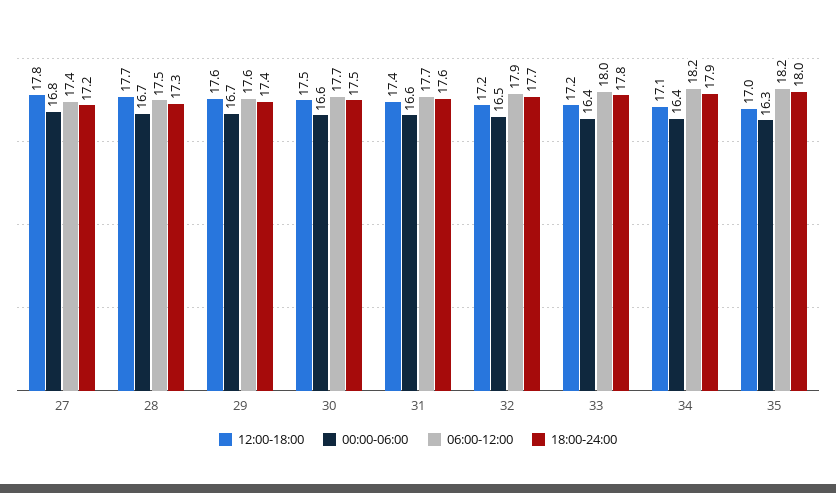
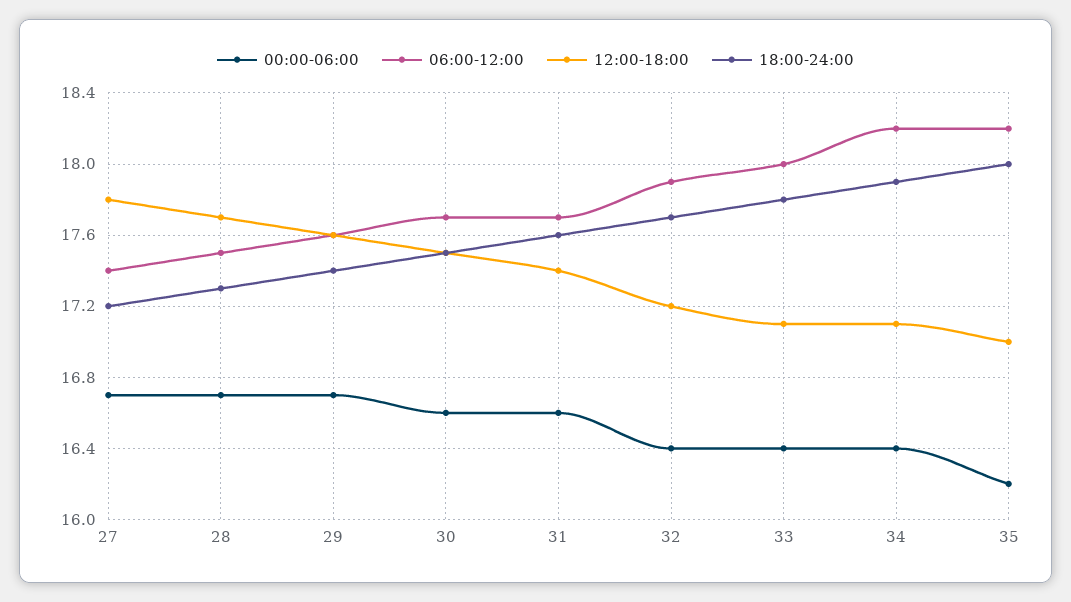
  {
    "12:00-18:00": {
      "27": 17.8,
      "28": 17.7,
      "29": 17.6,
      "30": 17.5,
      "31": 17.4,
      "32": 17.2,
-     "33": 17.2,
+     "33": 17.1,
      "34": 17.1,
      "35": 17
    },
    "00:00-06:00": {
-     "27": 16.8,
+     "27": 16.7,
      "28": 16.7,
      "29": 16.7,
      "30": 16.6,
      "31": 16.6,
-     "32": 16.5,
+     "32": 16.4,
      "33": 16.4,
      "34": 16.4,
-     "35": 16.3
+     "35": 16.2
    },
    "06:00-12:00": {
      "27": 17.4,
      "28": 17.5,
      "29": 17.6,
      "30": 17.7,
      "31": 17.7,
      "32": 17.9,
      "33": 18,
      "34": 18.2,
      "35": 18.2
    },
    "18:00-24:00": {
      "27": 17.2,
      "28": 17.3,
      "29": 17.4,
      "30": 17.5,
      "31": 17.6,
      "32": 17.7,
      "33": 17.8,
      "34": 17.9,
      "35": 18
    }
  }

